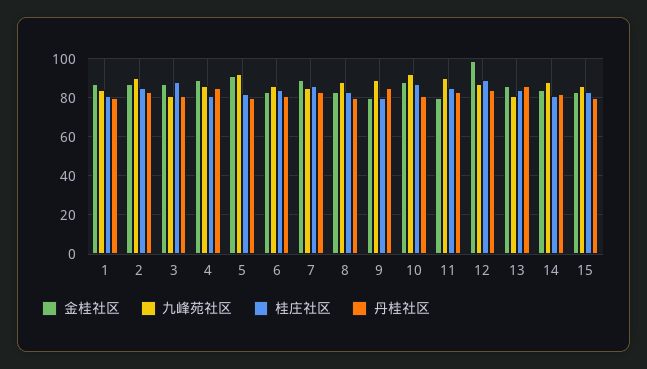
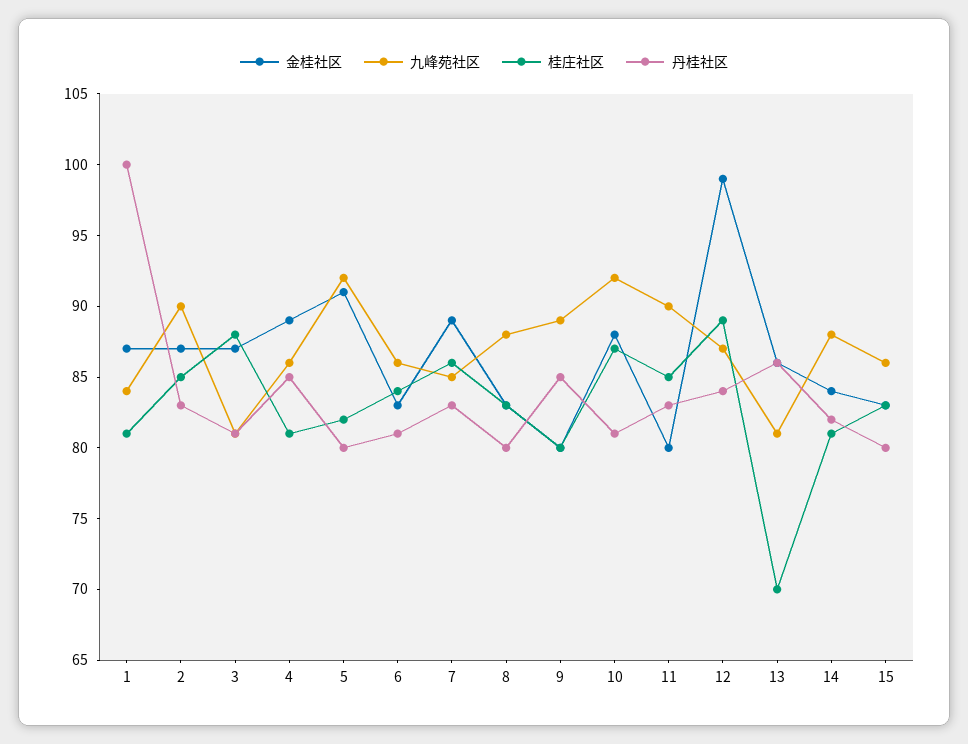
  {
    "金桂社区": {
      "1": 87,
      "2": 87,
      "3": 87,
      "4": 89,
      "5": 91,
      "6": 83,
      "7": 89,
      "8": 83,
      "9": 80,
      "10": 88,
      "11": 80,
      "12": 99,
      "13": 86,
      "14": 84,
      "15": 83
    },
    "九峰苑社区": {
      "1": 84,
      "2": 90,
      "3": 81,
      "4": 86,
      "5": 92,
      "6": 86,
      "7": 85,
      "8": 88,
      "9": 89,
      "10": 92,
      "11": 90,
      "12": 87,
      "13": 81,
      "14": 88,
      "15": 86
    },
    "桂庄社区": {
      "1": 81,
      "2": 85,
      "3": 88,
      "4": 81,
      "5": 82,
      "6": 84,
      "7": 86,
      "8": 83,
      "9": 80,
      "10": 87,
      "11": 85,
      "12": 89,
-     "13": 85,
+     "13": 70,
      "14": 81,
      "15": 83
    },
    "丹桂社区": {
-     "1": 80,
+     "1": 100,
      "2": 83,
      "3": 81,
      "4": 85,
      "5": 80,
      "6": 81,
      "7": 83,
      "8": 80,
      "9": 85,
      "10": 81,
      "11": 83,
      "12": 84,
      "13": 86,
      "14": 82,
      "15": 80
    }
  }

